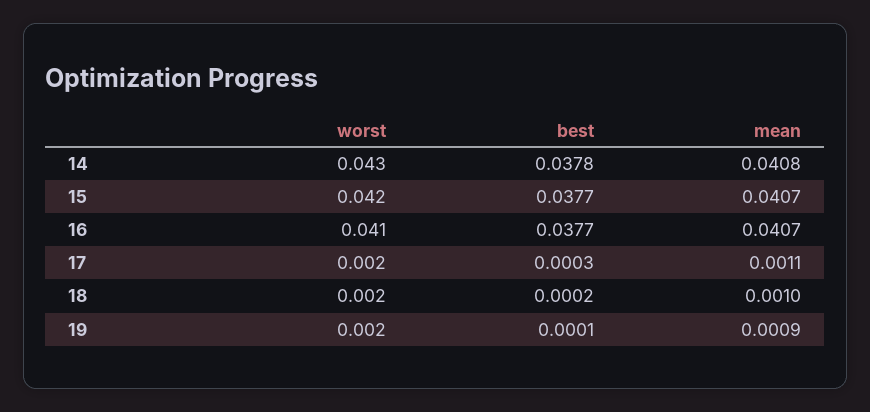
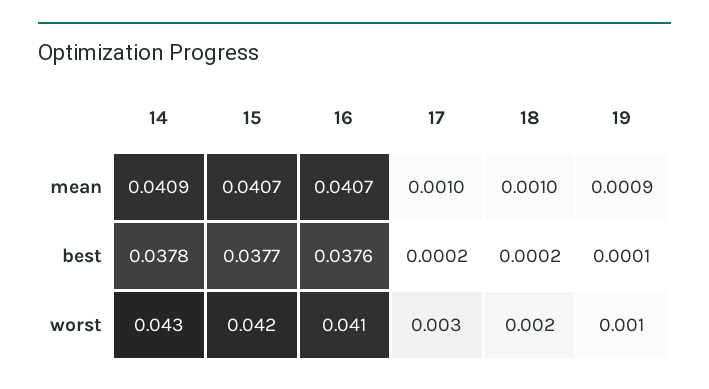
  {
    "worst": {
      "14": 0.043,
      "15": 0.042,
      "16": 0.041,
-     "17": 0.002,
+     "17": 0.003,
      "18": 0.002,
-     "19": 0.002
+     "19": 0.001
    },
    "best": {
      "14": 0.0378,
      "15": 0.0377,
-     "16": 0.0377,
+     "16": 0.0376,
-     "17": 0.0003,
+     "17": 0.0002,
      "18": 0.0002,
      "19": 0.0001
    },
    "mean": {
-     "14": 0.0408,
+     "14": 0.0409,
      "15": 0.0407,
      "16": 0.0407,
-     "17": 0.0011,
+     "17": 0.001,
      "18": 0.001,
      "19": 0.0009
    }
  }

